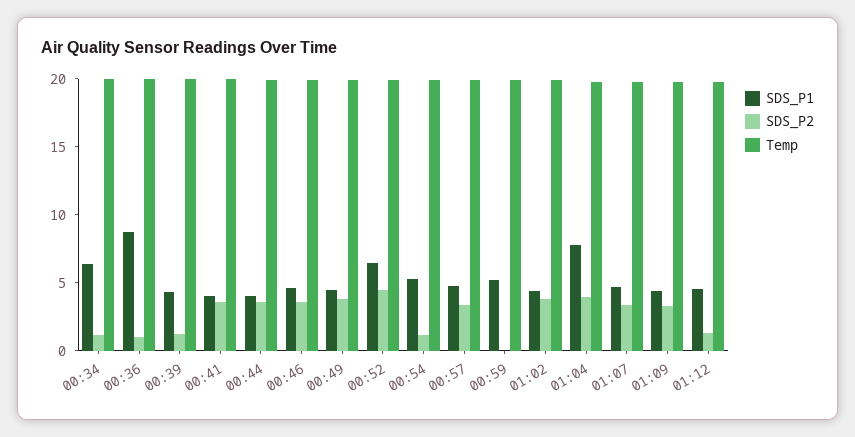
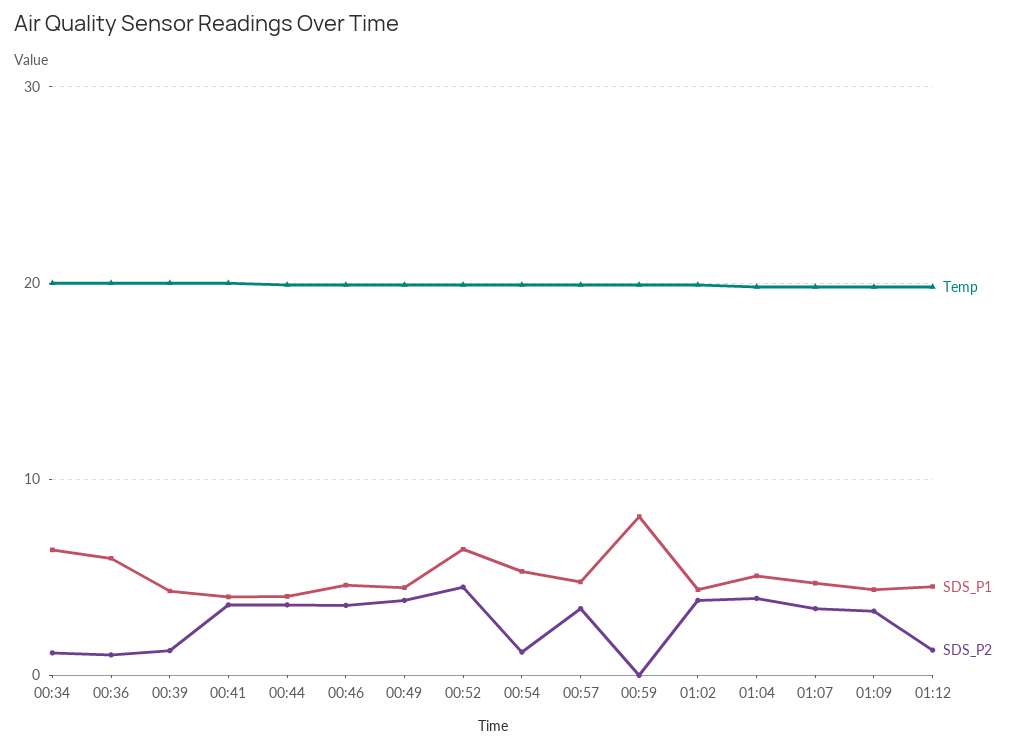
  {
    "SDS_P1": {
      "00:34": 6,
-     "00:36": 9,
+     "00:36": 6,
      "00:39": 4,
      "00:41": 4,
      "00:44": 4,
      "00:46": 5,
      "00:49": 4,
      "00:52": 6,
      "00:54": 5,
      "00:57": 5,
-     "00:59": 5,
+     "00:59": 8,
      "01:02": 4,
-     "01:04": 8,
+     "01:04": 5,
      "01:07": 5,
      "01:09": 4,
      "01:12": 5
    },
    "SDS_P2": {
      "00:34": 1,
      "00:36": 1,
      "00:39": 1,
      "00:41": 4,
      "00:44": 4,
      "00:46": 4,
      "00:49": 4,
      "00:52": 5,
      "00:54": 1,
      "00:57": 3,
      "00:59": 0,
      "01:02": 4,
      "01:04": 4,
      "01:07": 3,
      "01:09": 3,
      "01:12": 1
    },
    "Temp": {
      "00:34": 20,
      "00:36": 20,
      "00:39": 20,
      "00:41": 20,
      "00:44": 20,
      "00:46": 20,
      "00:49": 20,
      "00:52": 20,
      "00:54": 20,
      "00:57": 20,
      "00:59": 20,
      "01:02": 20,
      "01:04": 20,
      "01:07": 20,
      "01:09": 20,
      "01:12": 20
    }
  }

